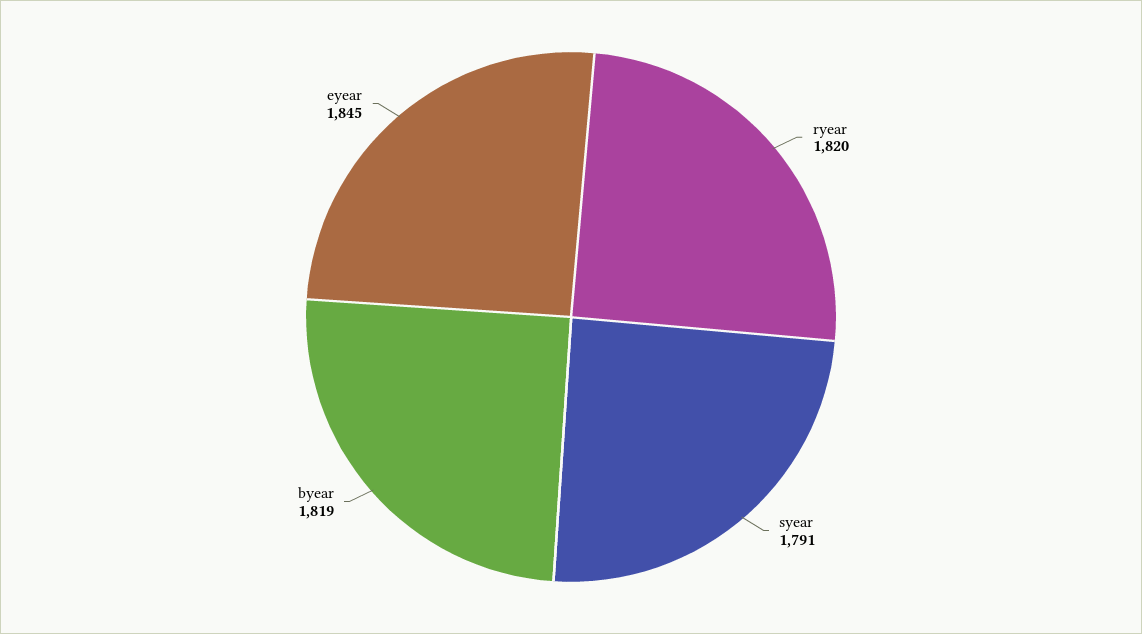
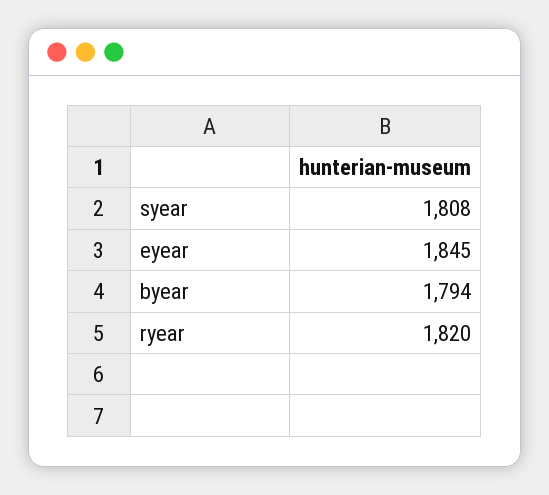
  {
    "ryear": 1820,
-   "syear": 1791,
+   "syear": 1808,
-   "byear": 1819,
+   "byear": 1794,
    "eyear": 1845
  }

